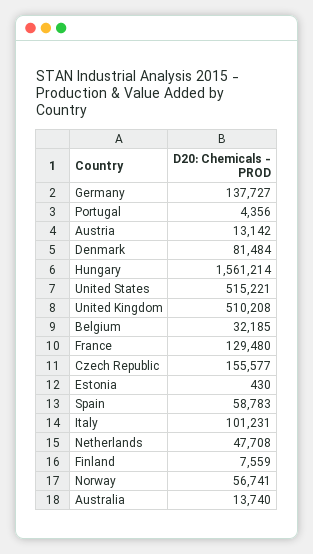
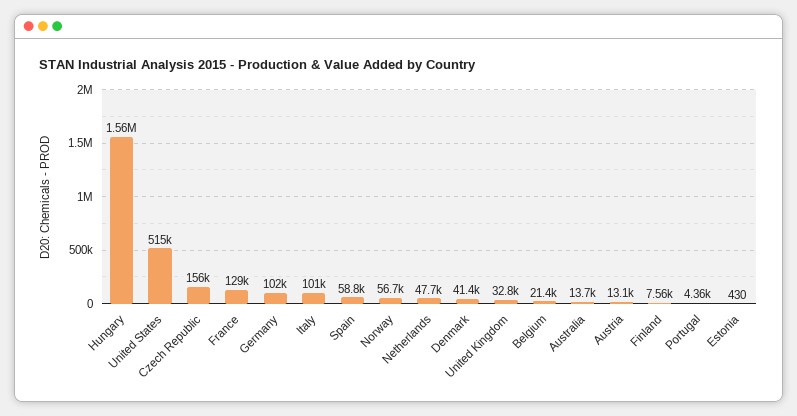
  {
-   "Germany": 137727,
+   "Germany": 102000,
    "Portugal": 4356,
    "Austria": 13142,
-   "Denmark": 81484,
+   "Denmark": 41400,
    "Hungary": 1561214,
    "United States": 515221,
-   "United Kingdom": 510208,
+   "United Kingdom": 32800,
-   "Belgium": 32185,
+   "Belgium": 21400,
    "France": 129480,
    "Czech Republic": 155577,
    "Estonia": 430,
    "Spain": 58783,
    "Italy": 101231,
    "Netherlands": 47708,
    "Finland": 7559,
    "Norway": 56741,
    "Australia": 13740
  }

